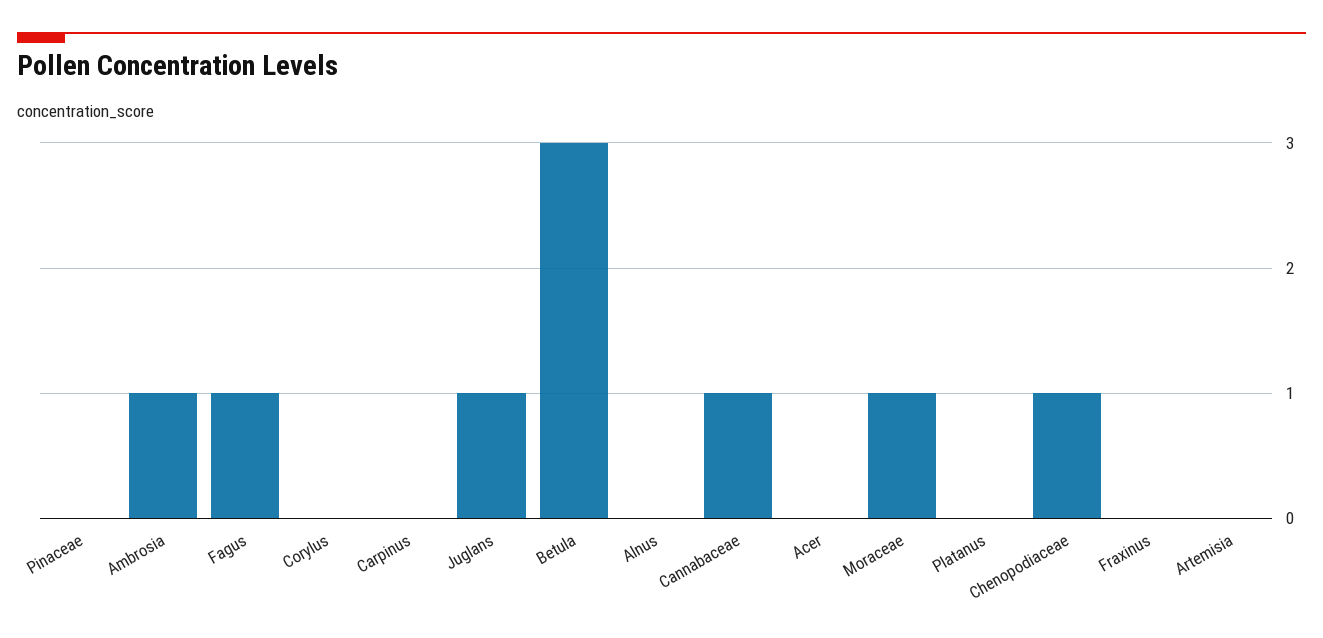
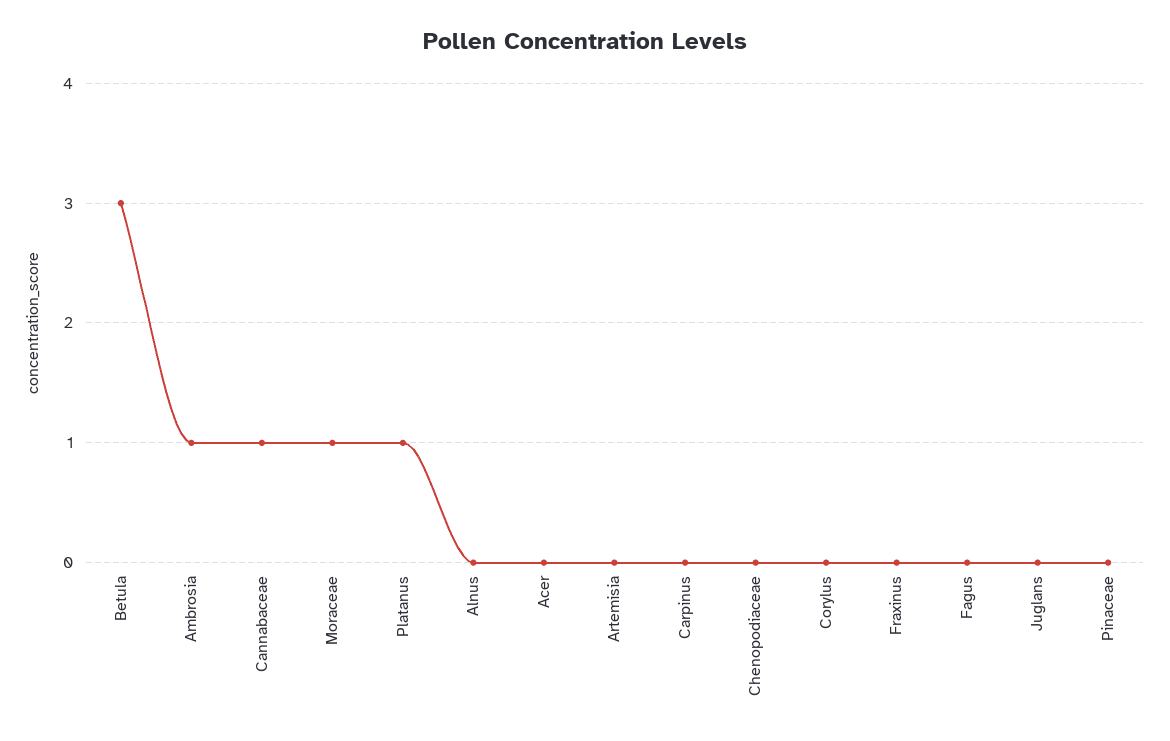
  {
    "Pinaceae": 0,
    "Ambrosia": 1,
-   "Fagus": 1,
+   "Fagus": 0,
    "Corylus": 0,
    "Carpinus": 0,
-   "Juglans": 1,
+   "Juglans": 0,
    "Betula": 3,
    "Alnus": 0,
    "Cannabaceae": 1,
    "Acer": 0,
    "Moraceae": 1,
-   "Platanus": 0,
+   "Platanus": 1,
-   "Chenopodiaceae": 1,
+   "Chenopodiaceae": 0,
    "Fraxinus": 0,
    "Artemisia": 0
  }

